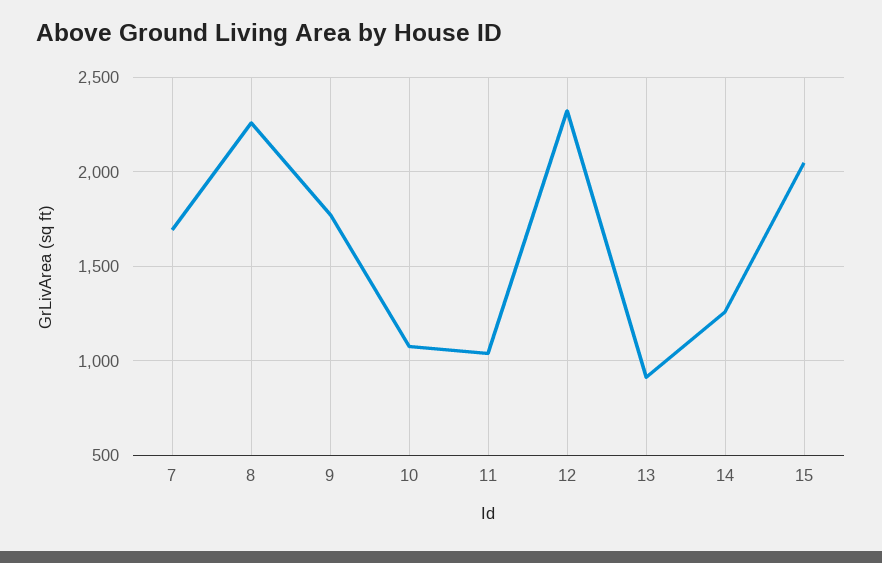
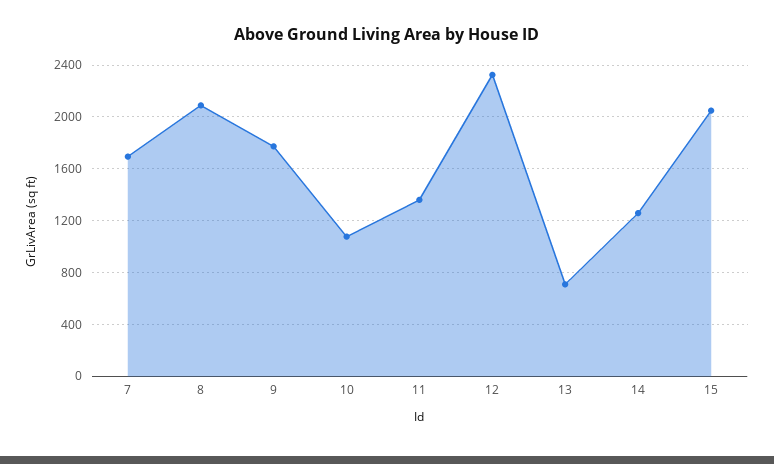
  {
    "7": 1700,
-   "8": 2250,
+   "8": 2100,
    "9": 1750,
    "10": 1100,
-   "11": 1050,
+   "11": 1350,
    "12": 2300,
-   "13": 900,
+   "13": 700,
    "14": 1250,
    "15": 2050
  }

